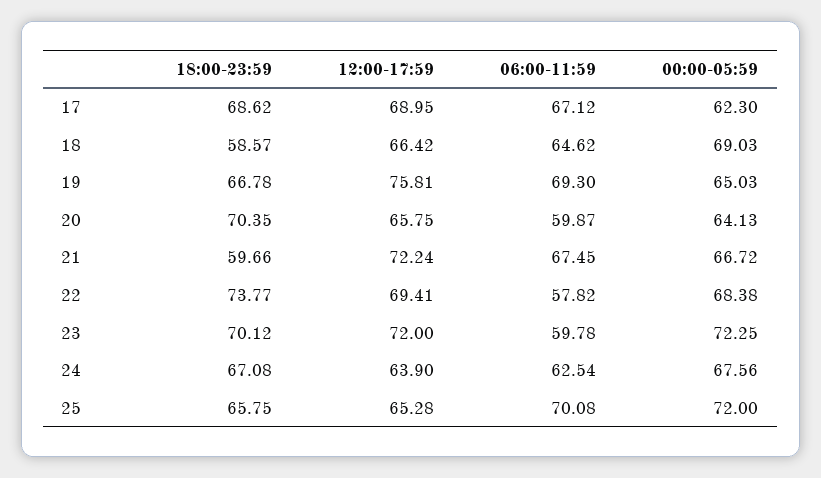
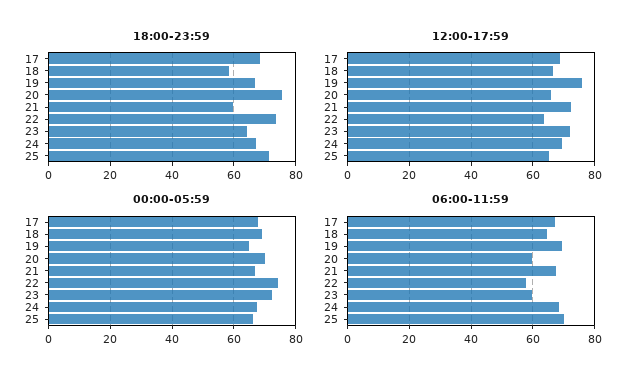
  {
    "18:00-23:59": {
      "17": 68.62,
      "18": 58.57,
      "19": 66.78,
-     "20": 70.35,
+     "20": 76,
      "21": 59.66,
      "22": 73.77,
-     "23": 70.12,
+     "23": 64,
      "24": 67.08,
-     "25": 65.75
+     "25": 72
    },
    "12:00-17:59": {
      "17": 68.95,
      "18": 66.42,
      "19": 75.81,
      "20": 65.75,
      "21": 72.24,
-     "22": 69.41,
+     "22": 64,
      "23": 72,
-     "24": 63.9,
+     "24": 70,
      "25": 65.28
    },
    "06:00-11:59": {
      "17": 67.12,
      "18": 64.62,
      "19": 69.3,
      "20": 59.87,
      "21": 67.45,
      "22": 57.82,
      "23": 59.78,
-     "24": 62.54,
+     "24": 68,
      "25": 70.08
    },
    "00:00-05:59": {
-     "17": 62.3,
+     "17": 68,
      "18": 69.03,
      "19": 65.03,
-     "20": 64.13,
+     "20": 70,
      "21": 66.72,
-     "22": 68.38,
+     "22": 74,
      "23": 72.25,
      "24": 67.56,
-     "25": 72
+     "25": 66
    }
  }

